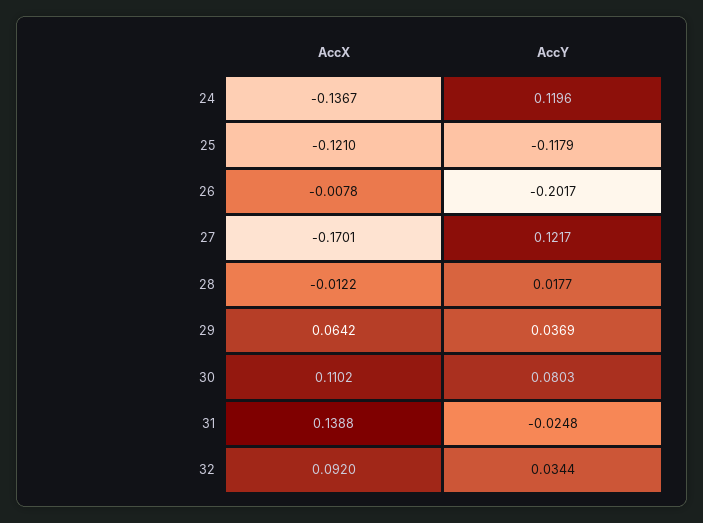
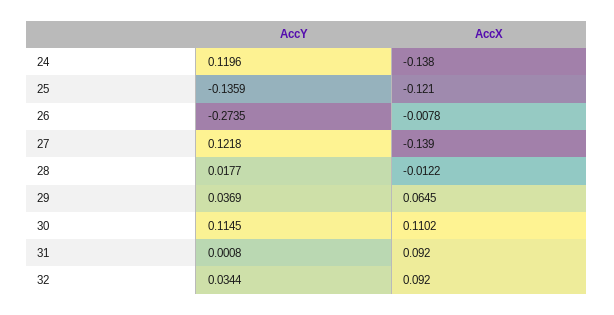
  {
    "AccX": {
-     "24": -0.1367,
+     "24": -0.138,
      "25": -0.121,
      "26": -0.0078,
-     "27": -0.1701,
+     "27": -0.139,
      "28": -0.0122,
-     "29": 0.0642,
+     "29": 0.0645,
      "30": 0.1102,
-     "31": 0.1388,
+     "31": 0.092,
      "32": 0.092
    },
    "AccY": {
      "24": 0.1196,
-     "25": -0.1179,
+     "25": -0.1359,
-     "26": -0.2017,
+     "26": -0.2735,
-     "27": 0.1217,
+     "27": 0.1218,
      "28": 0.0177,
      "29": 0.0369,
-     "30": 0.0803,
+     "30": 0.1145,
-     "31": -0.0248,
+     "31": 0.0008,
      "32": 0.0344
    }
  }

